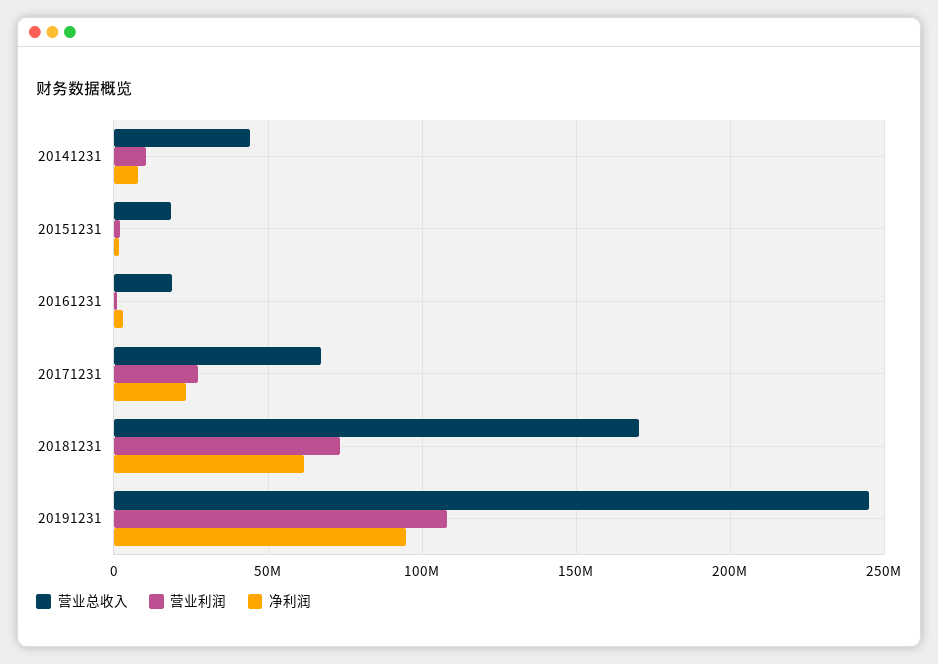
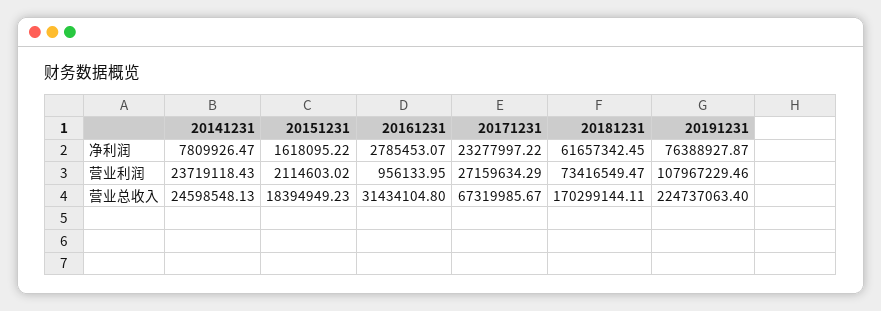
  {
    "营业总收入": {
-     "20141231": 45000000,
+     "20141231": 24598548.13,
      "20151231": 18394949.23,
-     "20161231": 20000000,
+     "20161231": 31434104.8,
      "20171231": 67319985.67,
      "20181231": 170299144.11,
-     "20191231": 245000000
+     "20191231": 224737063.4
    },
    "营业利润": {
-     "20141231": 10000000,
+     "20141231": 23719118.43,
      "20151231": 2114603.02,
      "20161231": 956133.95,
      "20171231": 27159634.29,
      "20181231": 73416549.47,
      "20191231": 107967229.46
    },
    "净利润": {
      "20141231": 7809926.47,
      "20151231": 1618095.22,
      "20161231": 2785453.07,
      "20171231": 23277997.22,
      "20181231": 61657342.45,
-     "20191231": 95000000
+     "20191231": 76388927.87
    }
  }

